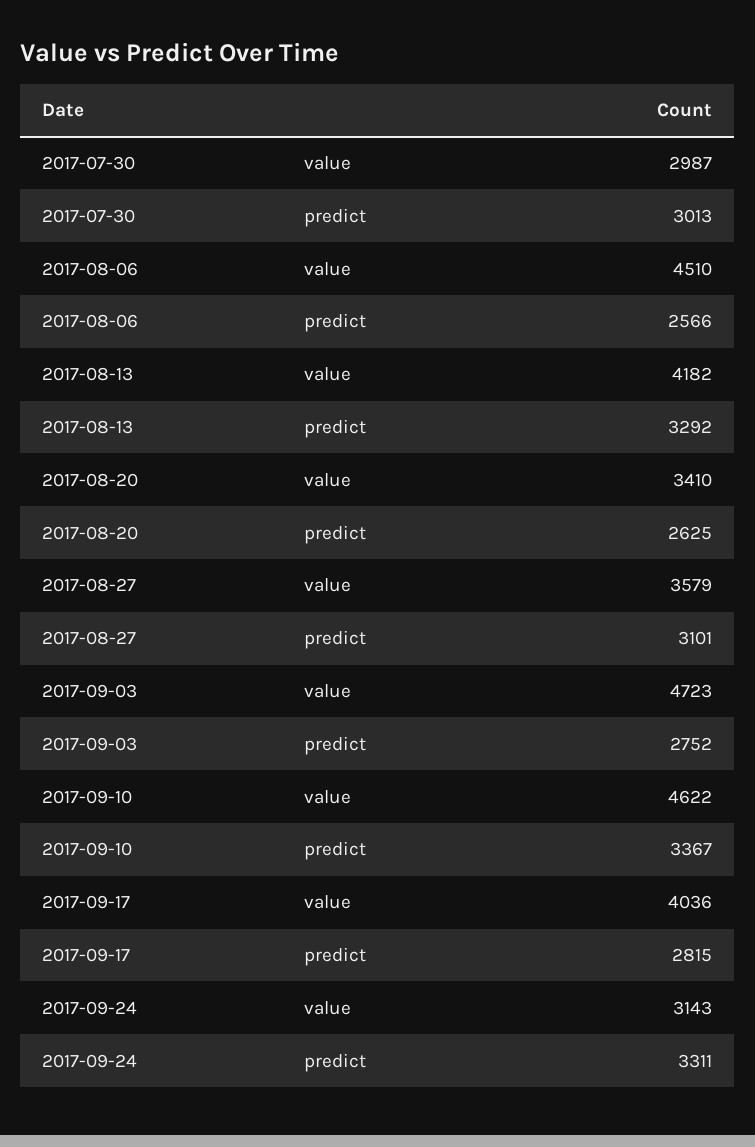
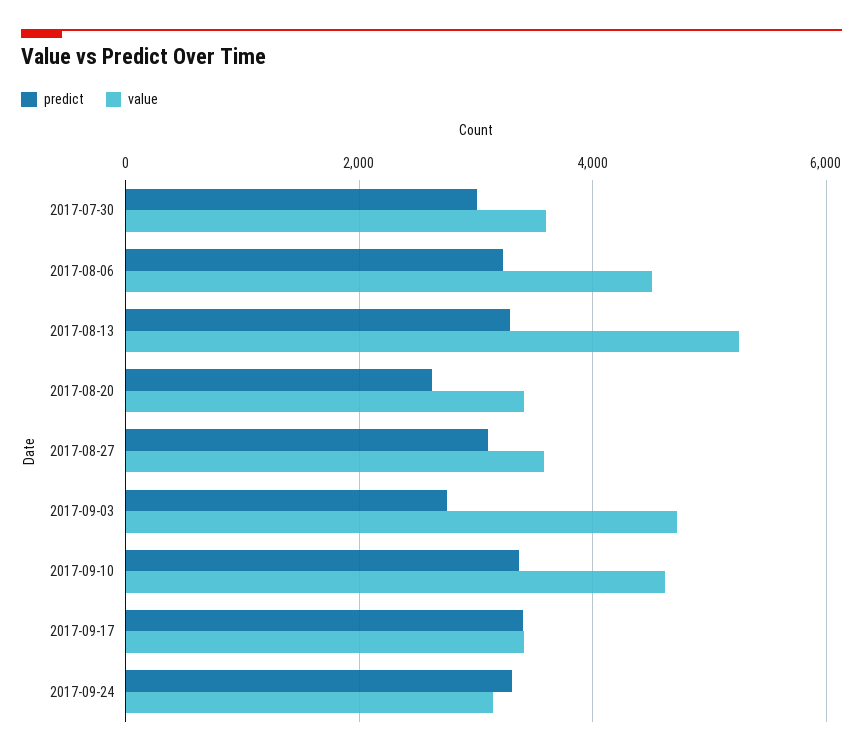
  {
    "value": {
-     "2017-07-30": 2987,
+     "2017-07-30": 3600,
      "2017-08-06": 4510,
-     "2017-08-13": 4182,
+     "2017-08-13": 5200,
      "2017-08-20": 3410,
      "2017-08-27": 3579,
      "2017-09-03": 4723,
      "2017-09-10": 4622,
-     "2017-09-17": 4036,
+     "2017-09-17": 3400,
      "2017-09-24": 3143
    },
    "predict": {
      "2017-07-30": 3013,
-     "2017-08-06": 2566,
+     "2017-08-06": 3200,
      "2017-08-13": 3292,
      "2017-08-20": 2625,
      "2017-08-27": 3101,
      "2017-09-03": 2752,
      "2017-09-10": 3367,
-     "2017-09-17": 2815,
+     "2017-09-17": 3400,
      "2017-09-24": 3311
    }
  }

